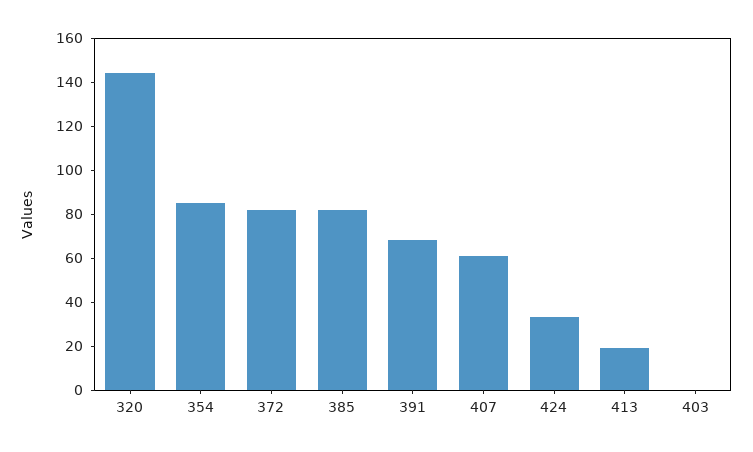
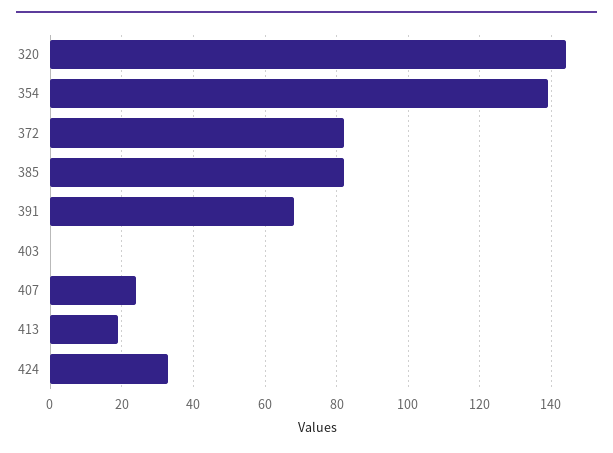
  {
    "320": 145,
-   "354": 85,
+   "354": 140,
    "372": 80,
    "385": 80,
    "391": 70,
-   "407": 60,
+   "407": 25,
    "424": 35,
    "413": 20,
    "403": 0
  }

